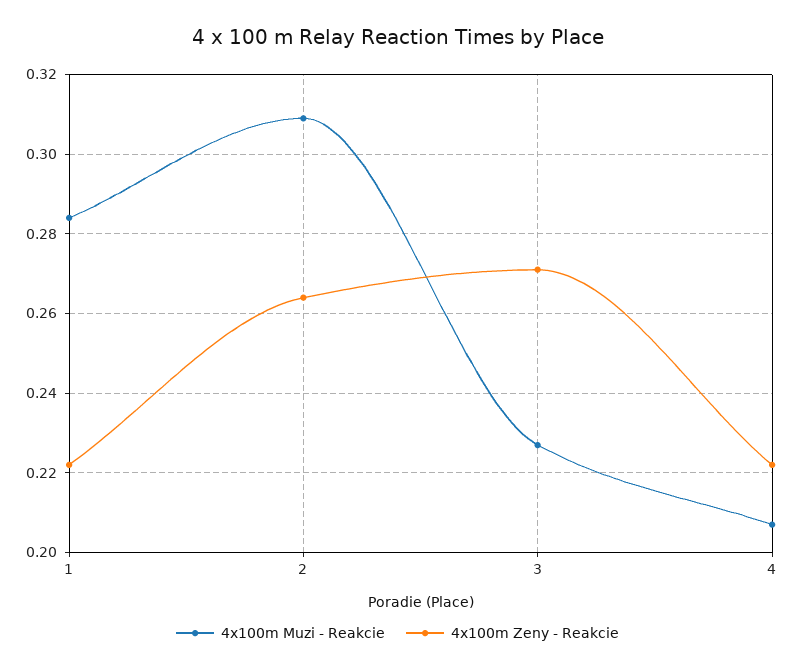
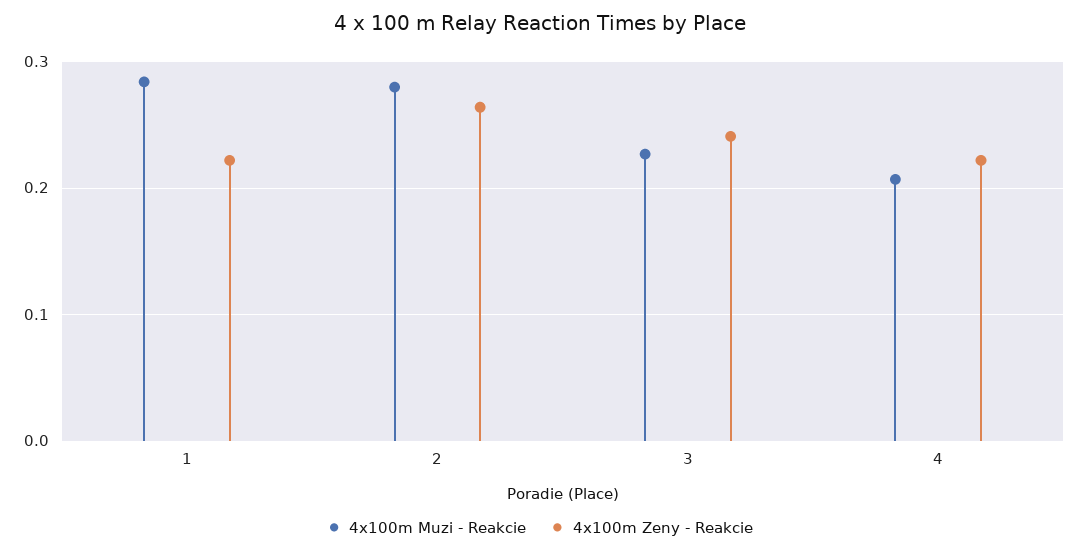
  {
    "4x100m Muzi - Reakcie": {
      "1": 0.285,
-     "2": 0.31,
+     "2": 0.28,
      "3": 0.225,
      "4": 0.205
    },
    "4x100m Zeny - Reakcie": {
      "1": 0.22,
      "2": 0.265,
-     "3": 0.27,
+     "3": 0.24,
      "4": 0.22
    }
  }

